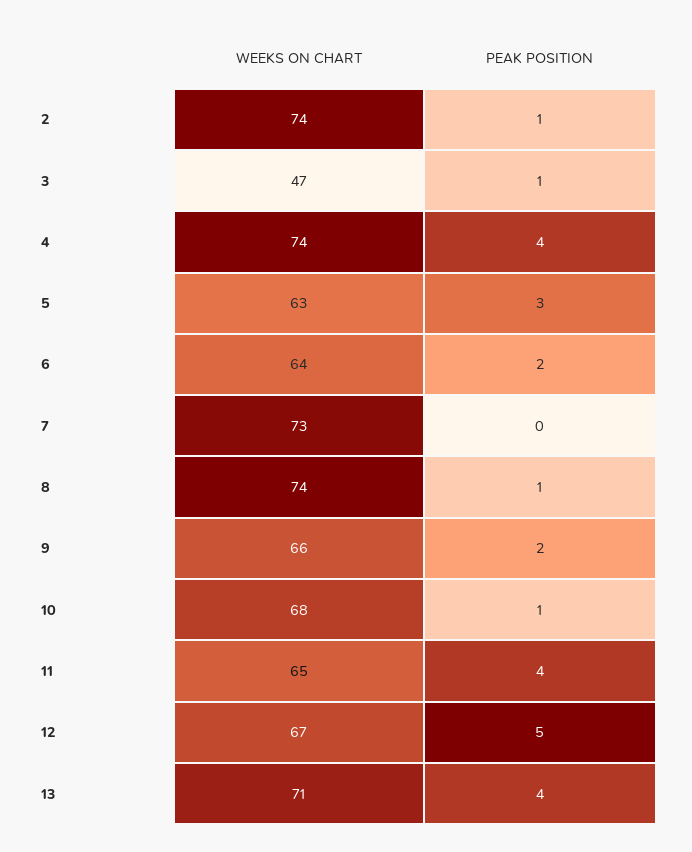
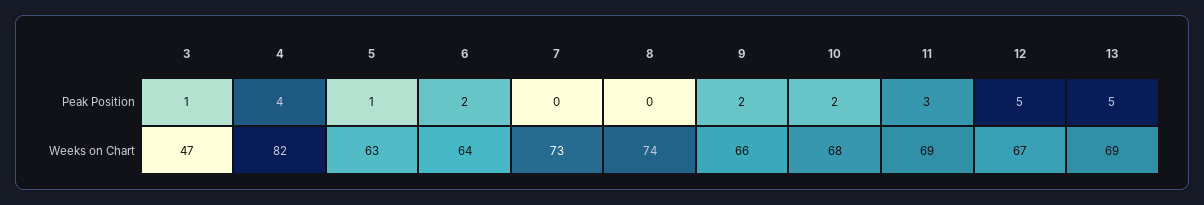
  {
    "WEEKS ON CHART": {
-     "2": 74,
      "3": 47,
-     "4": 74,
+     "4": 82,
      "5": 63,
      "6": 64,
      "7": 73,
      "8": 74,
      "9": 66,
      "10": 68,
-     "11": 65,
+     "11": 69,
      "12": 67,
-     "13": 71
+     "13": 69
    },
    "PEAK POSITION": {
-     "2": 1,
      "3": 1,
      "4": 4,
-     "5": 3,
+     "5": 1,
      "6": 2,
      "7": 0,
-     "8": 1,
+     "8": 0,
      "9": 2,
-     "10": 1,
+     "10": 2,
-     "11": 4,
+     "11": 3,
      "12": 5,
-     "13": 4
+     "13": 5
    }
  }

